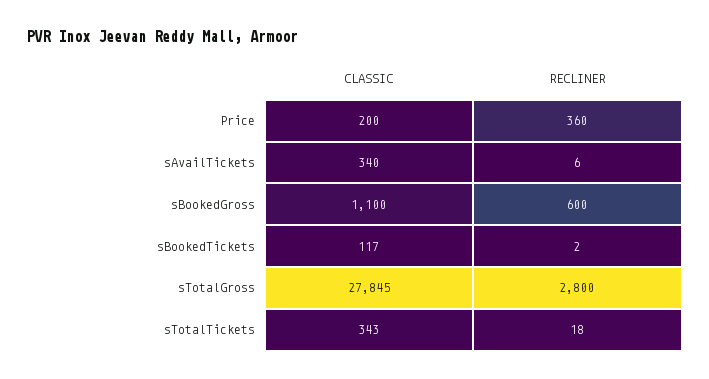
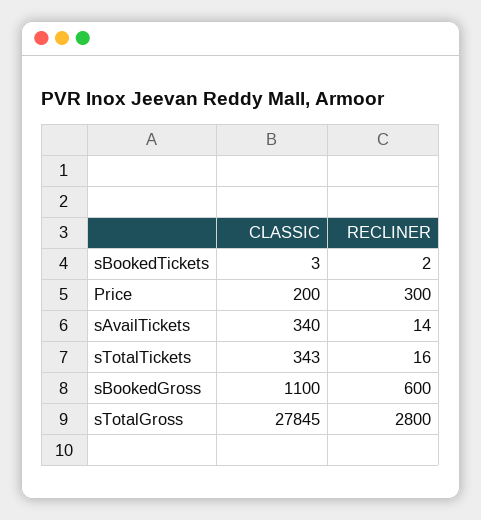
  {
    "CLASSIC": {
      "Price": 200,
      "sAvailTickets": 340,
      "sBookedGross": 1100,
-     "sBookedTickets": 117,
+     "sBookedTickets": 3,
      "sTotalGross": 27845,
      "sTotalTickets": 343
    },
    "RECLINER": {
-     "Price": 360,
+     "Price": 300,
-     "sAvailTickets": 6,
+     "sAvailTickets": 14,
      "sBookedGross": 600,
      "sBookedTickets": 2,
      "sTotalGross": 2800,
-     "sTotalTickets": 18
+     "sTotalTickets": 16
    }
  }

